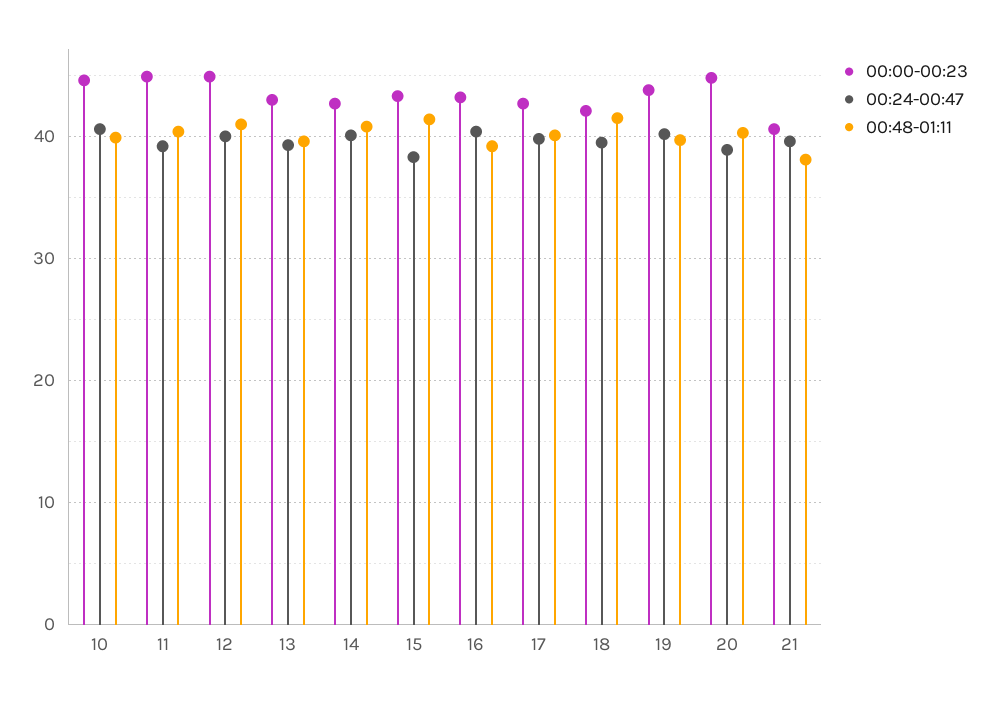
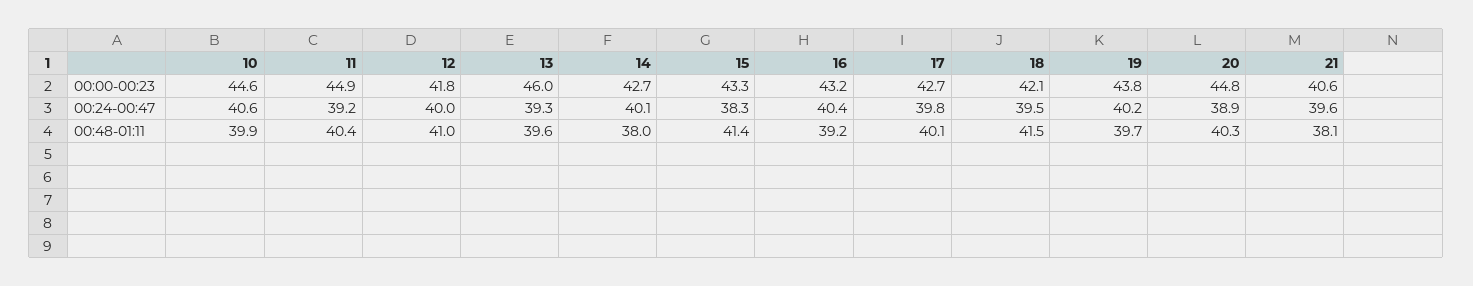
  {
    "00:00-00:23": {
      "10": 44.6,
      "11": 44.9,
-     "12": 45,
+     "12": 41.8,
-     "13": 43,
+     "13": 46,
      "14": 42.7,
      "15": 43.3,
      "16": 43.2,
      "17": 42.7,
      "18": 42.1,
      "19": 43.8,
      "20": 44.8,
      "21": 40.6
    },
    "00:24-00:47": {
      "10": 40.6,
      "11": 39.2,
      "12": 40,
      "13": 39.3,
      "14": 40.1,
      "15": 38.3,
      "16": 40.4,
      "17": 39.8,
      "18": 39.5,
      "19": 40.2,
      "20": 38.9,
      "21": 39.6
    },
    "00:48-01:11": {
      "10": 39.9,
      "11": 40.4,
      "12": 41,
      "13": 39.6,
-     "14": 41,
+     "14": 38,
      "15": 41.4,
      "16": 39.2,
      "17": 40.1,
      "18": 41.5,
      "19": 39.7,
      "20": 40.3,
      "21": 38.1
    }
  }

